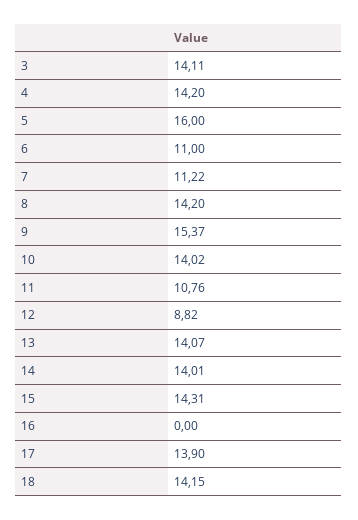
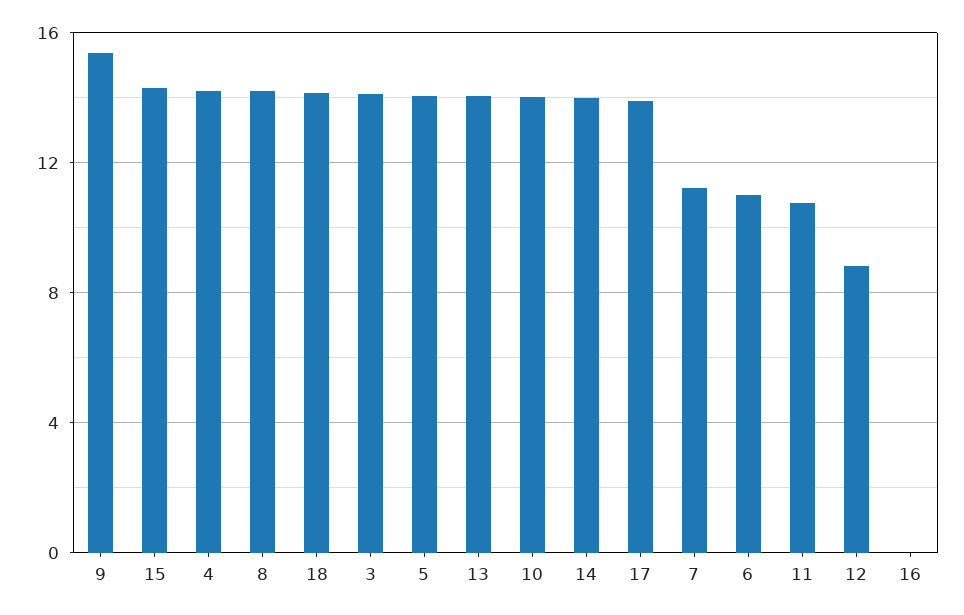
  {
    "3": 14.11,
    "4": 14.2,
-   "5": 16,
+   "5": 14,
    "6": 11,
    "7": 11.22,
    "8": 14.2,
    "9": 15.37,
    "10": 14.02,
    "11": 10.76,
    "12": 8.82,
    "13": 14.07,
    "14": 14.01,
    "15": 14.31,
    "16": 0,
    "17": 13.9,
    "18": 14.15
  }

